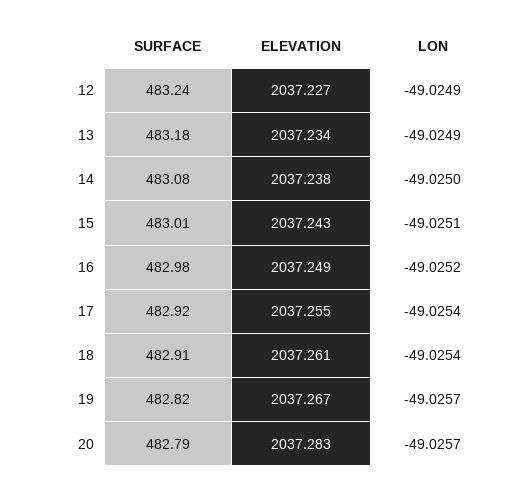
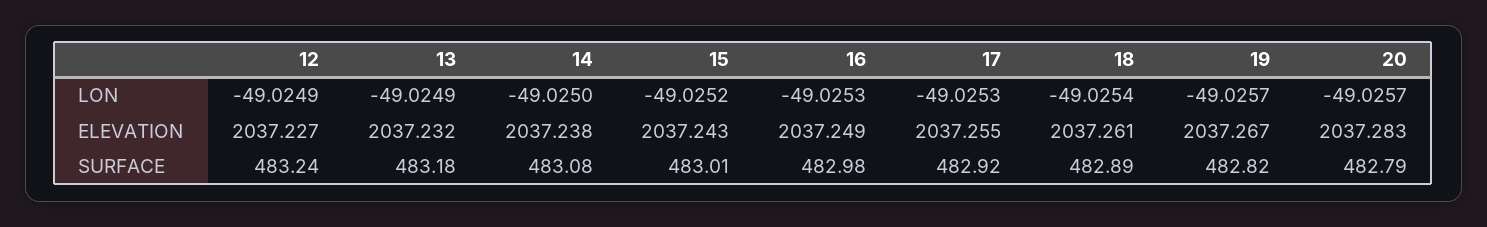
  {
    "SURFACE": {
      "12": 483.24,
      "13": 483.18,
      "14": 483.08,
      "15": 483.01,
      "16": 482.98,
      "17": 482.92,
-     "18": 482.91,
+     "18": 482.89,
      "19": 482.82,
      "20": 482.79
    },
    "ELEVATION": {
      "12": 2037.227,
-     "13": 2037.234,
+     "13": 2037.232,
      "14": 2037.238,
      "15": 2037.243,
      "16": 2037.249,
      "17": 2037.255,
      "18": 2037.261,
      "19": 2037.267,
      "20": 2037.283
    },
    "LON": {
      "12": -49.0249,
      "13": -49.0249,
      "14": -49.025,
-     "15": -49.0251,
+     "15": -49.0252,
-     "16": -49.0252,
+     "16": -49.0253,
-     "17": -49.0254,
+     "17": -49.0253,
      "18": -49.0254,
      "19": -49.0257,
      "20": -49.0257
    }
  }

